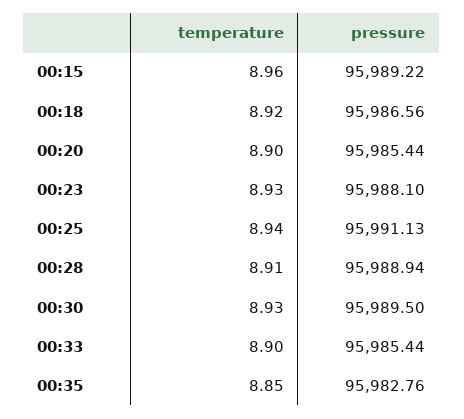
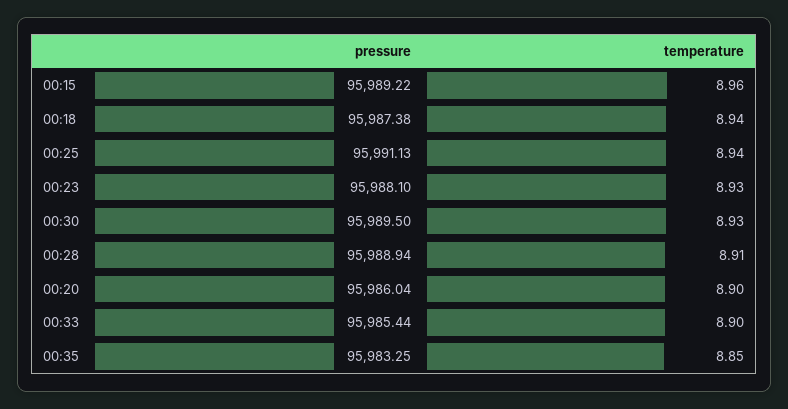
  {
    "temperature": {
      "00:15": 8.96,
-     "00:18": 8.92,
+     "00:18": 8.94,
      "00:20": 8.9,
      "00:23": 8.93,
      "00:25": 8.94,
      "00:28": 8.91,
      "00:30": 8.93,
      "00:33": 8.9,
      "00:35": 8.85
    },
    "pressure": {
      "00:15": 95989.22,
-     "00:18": 95986.56,
+     "00:18": 95987.38,
-     "00:20": 95985.44,
+     "00:20": 95986.04,
      "00:23": 95988.1,
      "00:25": 95991.13,
      "00:28": 95988.94,
      "00:30": 95989.5,
      "00:33": 95985.44,
-     "00:35": 95982.76
+     "00:35": 95983.25
    }
  }

